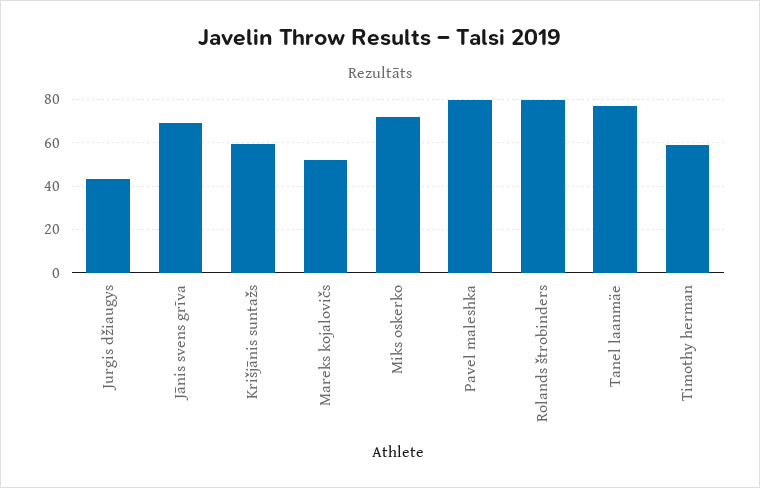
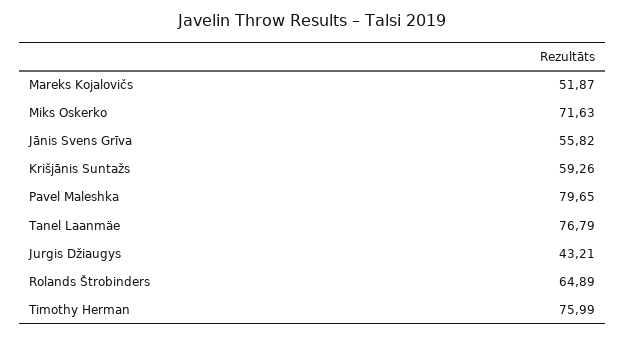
  {
    "Jurgis džiaugys": 43.21,
-   "Jānis svens grīva": 70,
+   "Jānis svens grīva": 55.82,
    "Krišjānis suntažs": 59.26,
    "Mareks kojalovičs": 51.87,
    "Miks oskerko": 71.63,
    "Pavel maleshka": 79.65,
-   "Rolands štrobinders": 80,
+   "Rolands štrobinders": 64.89,
    "Tanel laanmäe": 76.79,
-   "Timothy herman": 60
+   "Timothy herman": 75.99
  }

